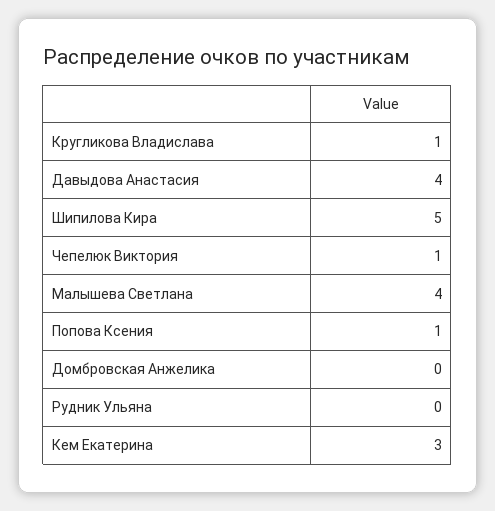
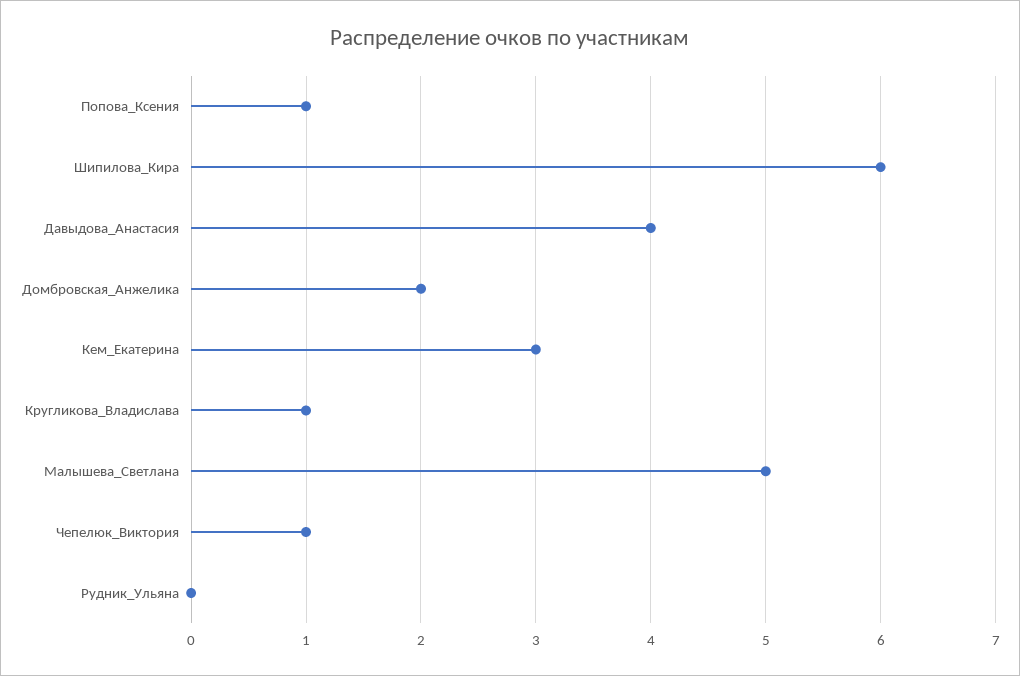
  {
    "Кругликова Владислава": 1,
    "Давыдова Анастасия": 4,
-   "Шипилова Кира": 5,
+   "Шипилова Кира": 6,
    "Чепелюк Виктория": 1,
-   "Малышева Светлана": 4,
+   "Малышева Светлана": 5,
    "Попова Ксения": 1,
-   "Домбровская Анжелика": 0,
+   "Домбровская Анжелика": 2,
    "Рудник Ульяна": 0,
    "Кем Екатерина": 3
  }

